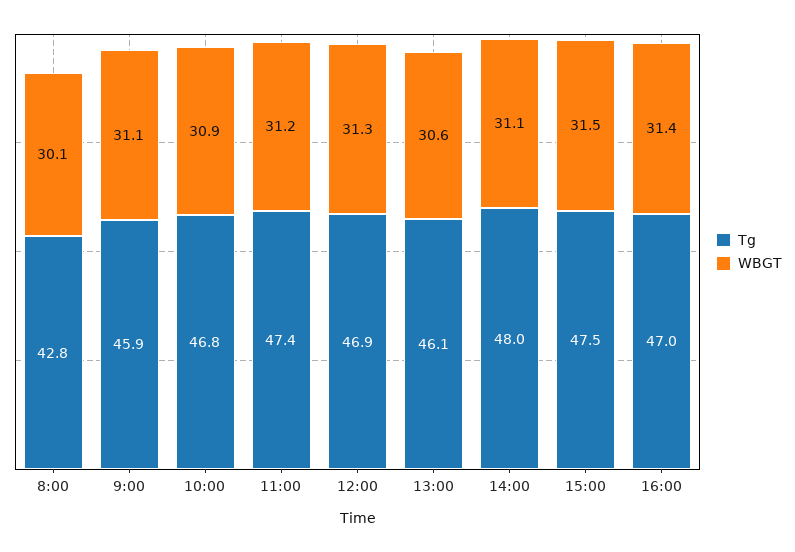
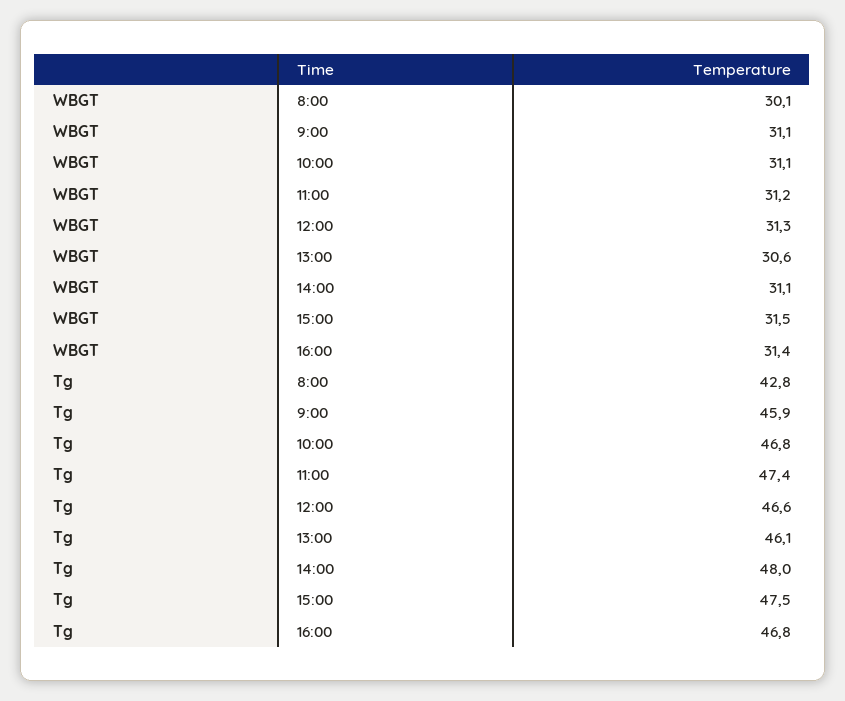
  {
    "Tg": {
      "8:00": 42.8,
      "9:00": 45.9,
      "10:00": 46.8,
      "11:00": 47.4,
-     "12:00": 46.9,
+     "12:00": 46.6,
      "13:00": 46.1,
      "14:00": 48,
      "15:00": 47.5,
-     "16:00": 47
+     "16:00": 46.8
    },
    "WBGT": {
      "8:00": 30.1,
      "9:00": 31.1,
-     "10:00": 30.9,
+     "10:00": 31.1,
      "11:00": 31.2,
      "12:00": 31.3,
      "13:00": 30.6,
      "14:00": 31.1,
      "15:00": 31.5,
      "16:00": 31.4
    }
  }

